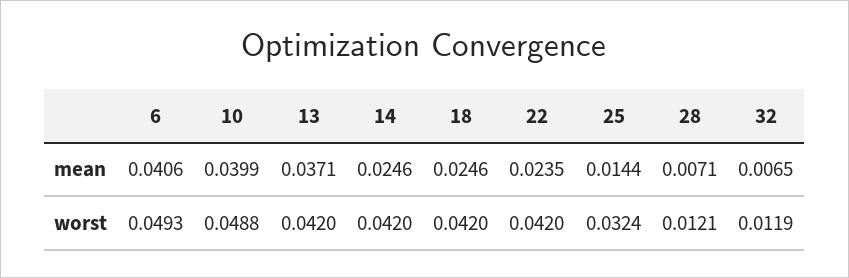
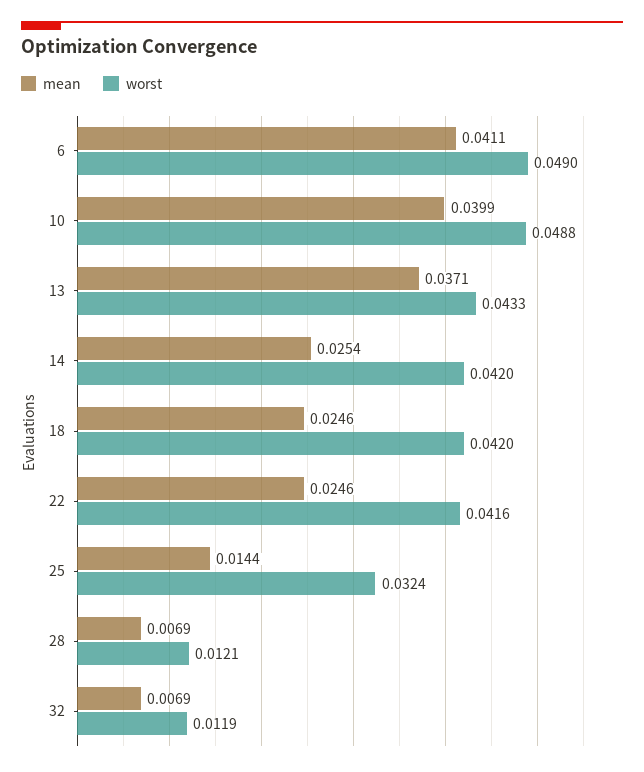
  {
    "mean": {
-     "6": 0.0406,
+     "6": 0.0411,
      "10": 0.0399,
      "13": 0.0371,
-     "14": 0.0246,
+     "14": 0.0254,
      "18": 0.0246,
-     "22": 0.0235,
+     "22": 0.0246,
      "25": 0.0144,
-     "28": 0.0071,
+     "28": 0.0069,
-     "32": 0.0065
+     "32": 0.0069
    },
    "worst": {
-     "6": 0.0493,
+     "6": 0.049,
      "10": 0.0488,
-     "13": 0.042,
+     "13": 0.0433,
      "14": 0.042,
      "18": 0.042,
-     "22": 0.042,
+     "22": 0.0416,
      "25": 0.0324,
      "28": 0.0121,
      "32": 0.0119
    }
  }

